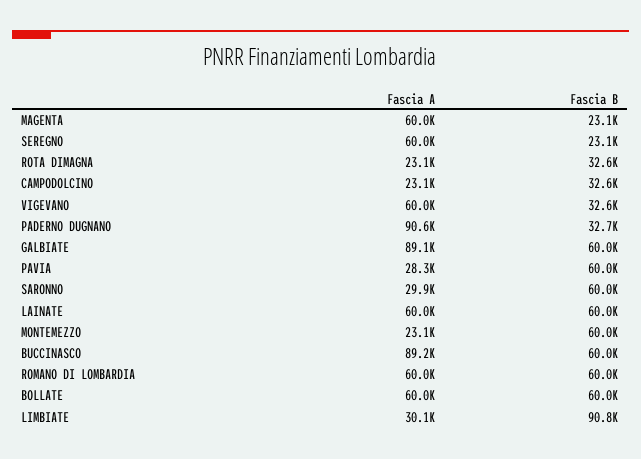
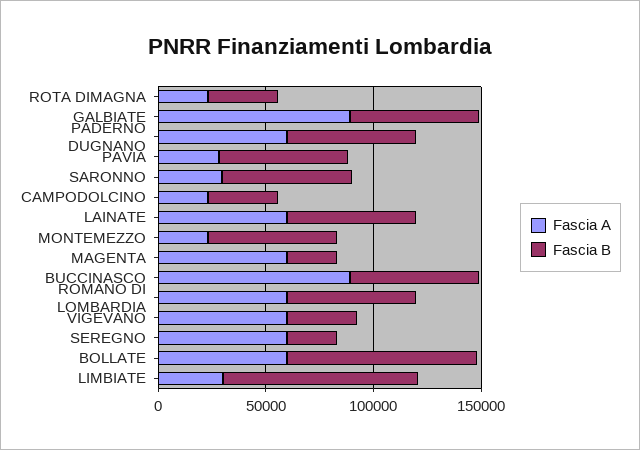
  {
    "Fascia A": {
      "MAGENTA": 60000,
      "SEREGNO": 60000,
      "ROTA DIMAGNA": 23100,
      "CAMPODOLCINO": 23100,
      "VIGEVANO": 60000,
-     "PADERNO DUGNANO": 90600,
+     "PADERNO DUGNANO": 60000,
      "GALBIATE": 89100,
      "PAVIA": 28300,
      "SARONNO": 29900,
      "LAINATE": 60000,
      "MONTEMEZZO": 23100,
      "BUCCINASCO": 89200,
      "ROMANO DI LOMBARDIA": 60000,
      "BOLLATE": 60000,
      "LIMBIATE": 30100
    },
    "Fascia B": {
      "MAGENTA": 23100,
      "SEREGNO": 23100,
      "ROTA DIMAGNA": 32600,
      "CAMPODOLCINO": 32600,
      "VIGEVANO": 32600,
-     "PADERNO DUGNANO": 32700,
+     "PADERNO DUGNANO": 60000,
      "GALBIATE": 60000,
      "PAVIA": 60000,
      "SARONNO": 60000,
      "LAINATE": 60000,
      "MONTEMEZZO": 60000,
      "BUCCINASCO": 60000,
      "ROMANO DI LOMBARDIA": 60000,
-     "BOLLATE": 60000,
+     "BOLLATE": 90000,
      "LIMBIATE": 90800
    }
  }

